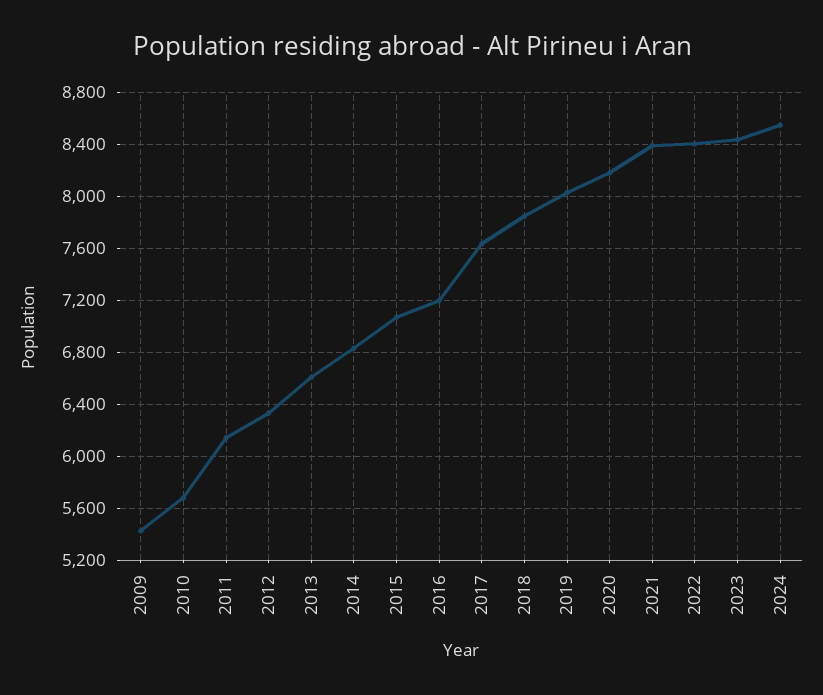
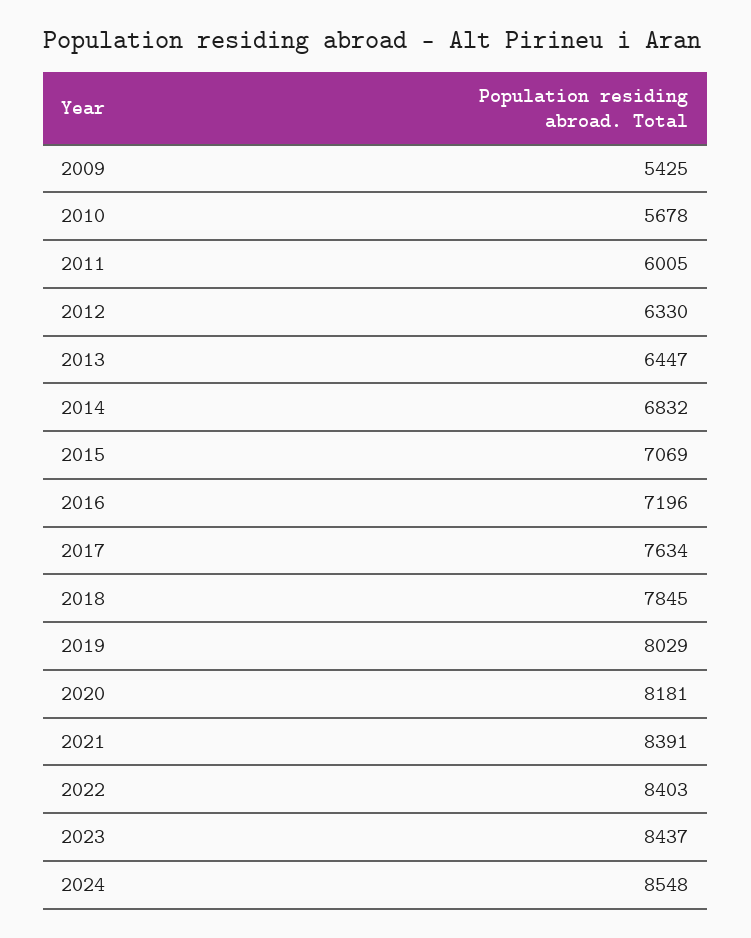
  {
    "2009": 5425,
    "2010": 5678,
-   "2011": 6150,
+   "2011": 6005,
    "2012": 6330,
-   "2013": 6600,
+   "2013": 6447,
    "2014": 6832,
    "2015": 7069,
    "2016": 7196,
    "2017": 7634,
    "2018": 7845,
    "2019": 8029,
    "2020": 8181,
    "2021": 8391,
    "2022": 8403,
    "2023": 8437,
    "2024": 8548
  }

